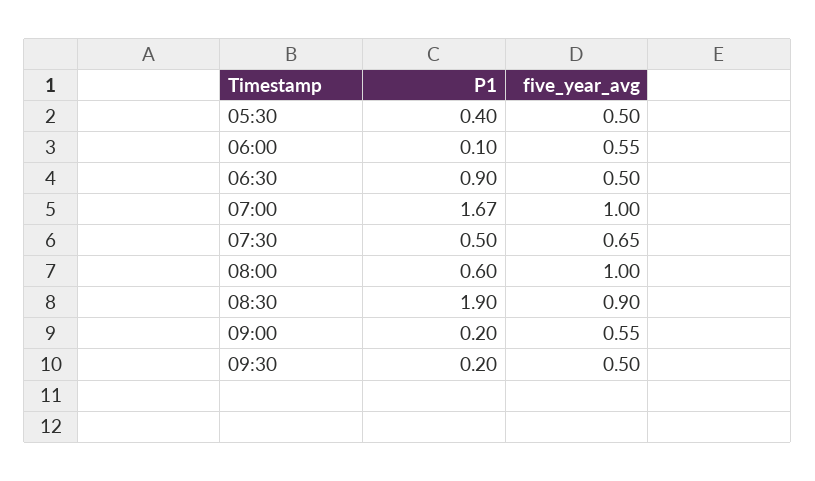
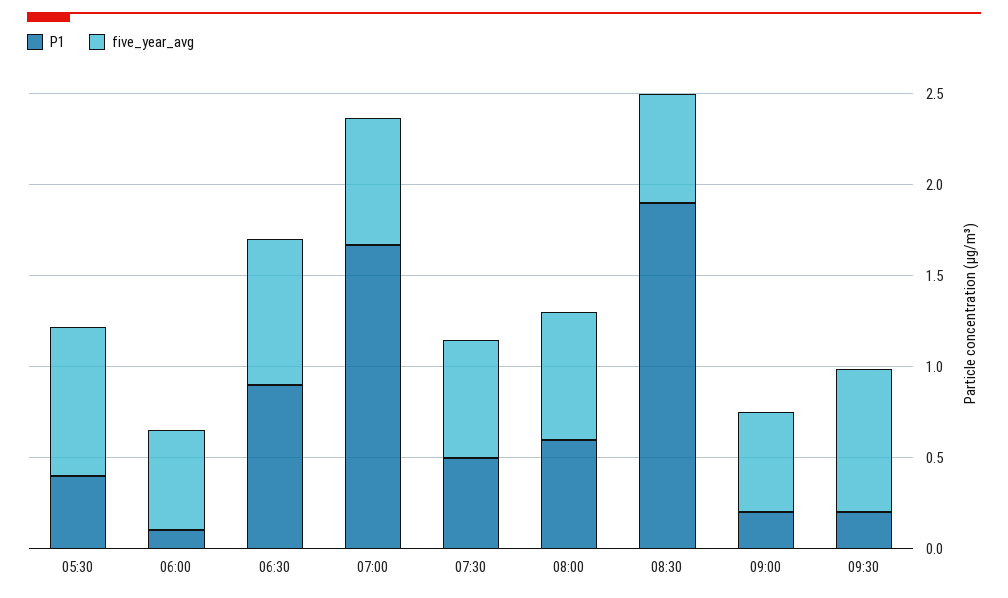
  {
    "P1": {
      "05:30": 0.4,
      "06:00": 0.1,
      "06:30": 0.9,
      "07:00": 1.67,
      "07:30": 0.5,
      "08:00": 0.6,
      "08:30": 1.9,
      "09:00": 0.2,
      "09:30": 0.2
    },
    "five_year_avg": {
-     "05:30": 0.5,
+     "05:30": 0.8,
      "06:00": 0.55,
-     "06:30": 0.5,
+     "06:30": 0.8,
-     "07:00": 1,
+     "07:00": 0.7,
      "07:30": 0.65,
-     "08:00": 1,
+     "08:00": 0.7,
-     "08:30": 0.9,
+     "08:30": 0.6,
      "09:00": 0.55,
-     "09:30": 0.5
+     "09:30": 0.8
    }
  }

